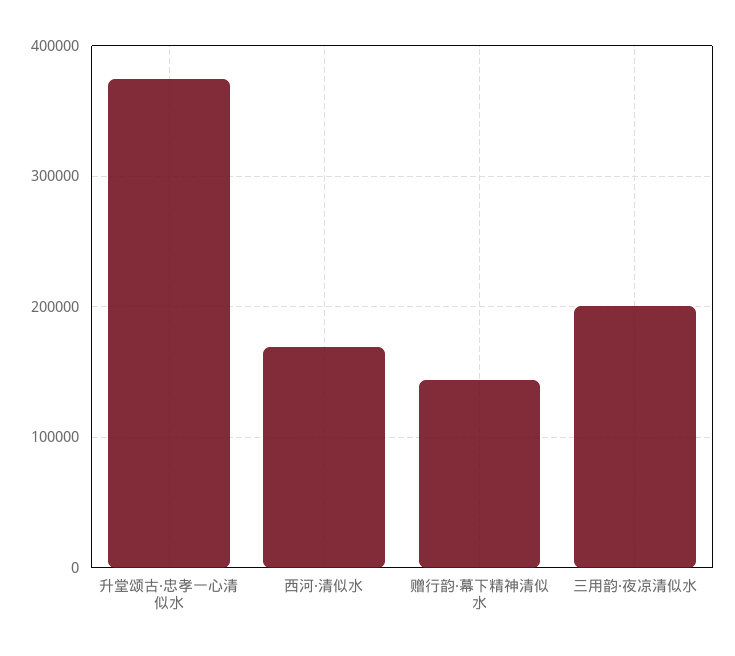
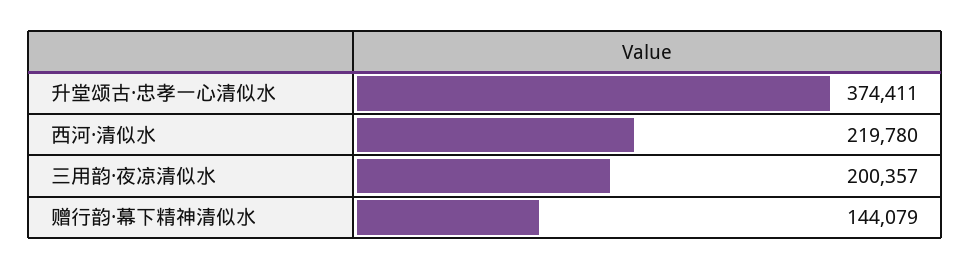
  {
    "升堂颂古·忠孝一心清似水": 374411,
-   "西河·清似水": 170000,
+   "西河·清似水": 219780,
    "赠行韵·幕下精神清似水": 144079,
    "三用韵·夜凉清似水": 200357
  }

